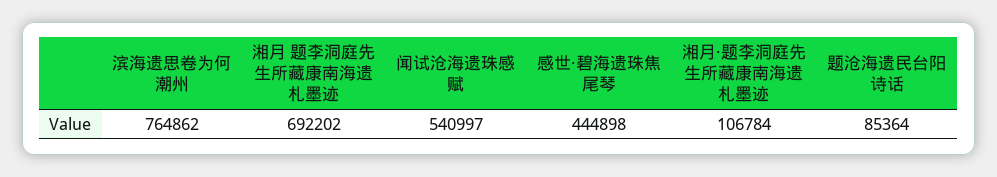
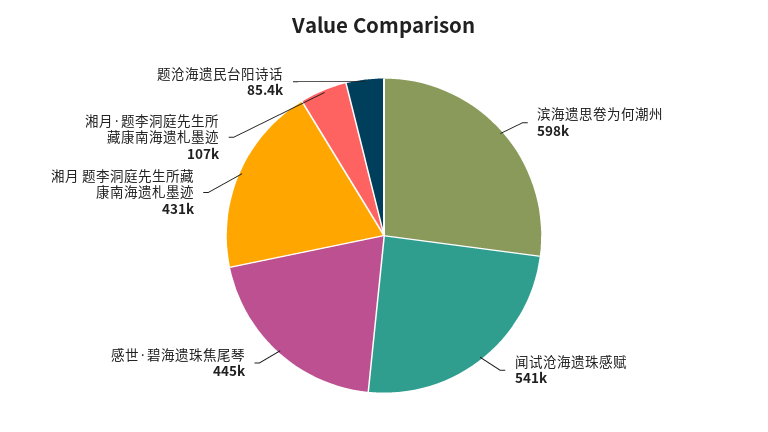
  {
-   "滨海遗思卷为何潮州": 764862,
+   "滨海遗思卷为何潮州": 598000,
-   "湘月 题李洞庭先生所藏康南海遗札墨迹": 692202,
+   "湘月 题李洞庭先生所藏康南海遗札墨迹": 431000,
    "闻试沧海遗珠感赋": 540997,
    "感世·碧海遗珠焦尾琴": 444898,
    "湘月·题李洞庭先生所藏康南海遗札墨迹": 106784,
    "题沧海遗民台阳诗话": 85364
  }

